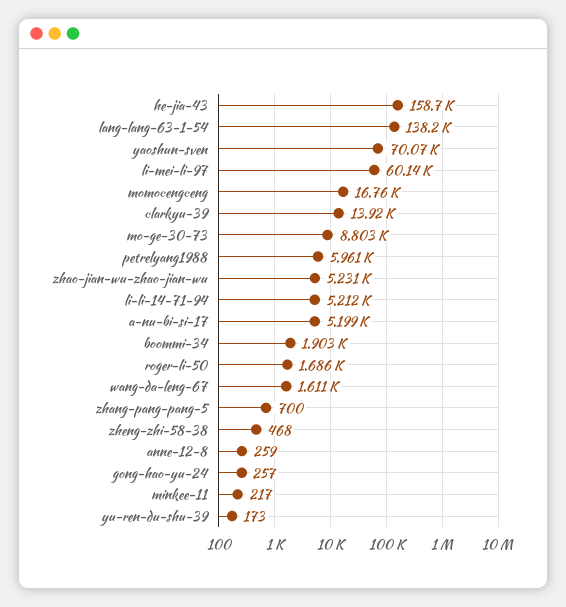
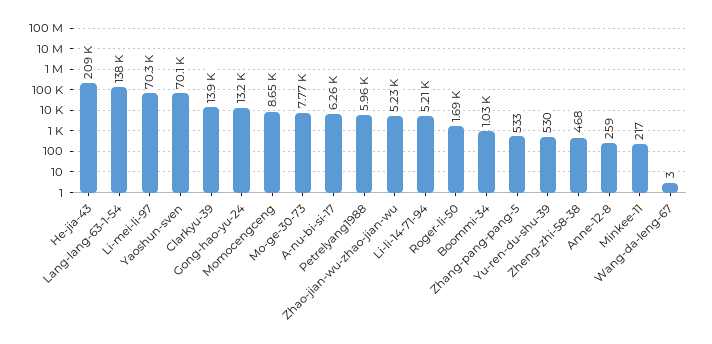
  {
-   "he-jia-43": 158700,
+   "he-jia-43": 209000,
    "lang-lang-63-1-54": 138200,
    "yaoshun-sven": 70070,
-   "li-mei-li-97": 60140,
+   "li-mei-li-97": 70300,
-   "momocengceng": 16760,
+   "momocengceng": 8650,
    "clarkyu-39": 13920,
-   "mo-ge-30-73": 8803,
+   "mo-ge-30-73": 7770,
    "petrelyang1988": 5961,
    "zhao-jian-wu-zhao-jian-wu": 5231,
    "li-li-14-71-94": 5212,
-   "a-nu-bi-si-17": 5199,
+   "a-nu-bi-si-17": 6260,
-   "boommi-34": 1903,
+   "boommi-34": 1030,
    "roger-li-50": 1686,
-   "wang-da-leng-67": 1611,
+   "wang-da-leng-67": 3,
-   "zhang-pang-pang-5": 700,
+   "zhang-pang-pang-5": 533,
    "zheng-zhi-58-38": 468,
    "anne-12-8": 259,
-   "gong-hao-yu-24": 257,
+   "gong-hao-yu-24": 13200,
    "minkee-11": 217,
-   "yu-ren-du-shu-39": 173
+   "yu-ren-du-shu-39": 530
  }

